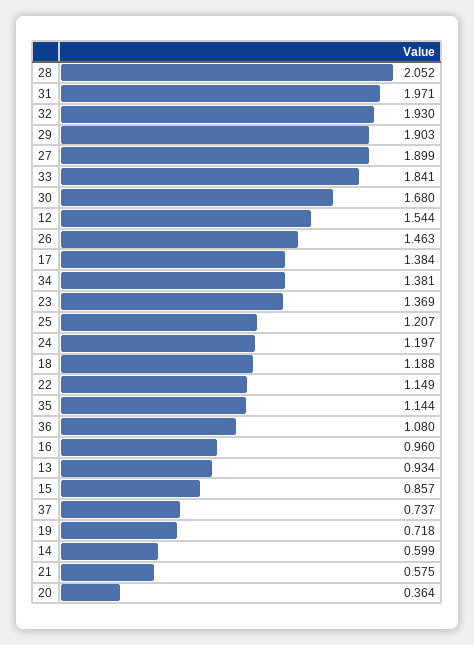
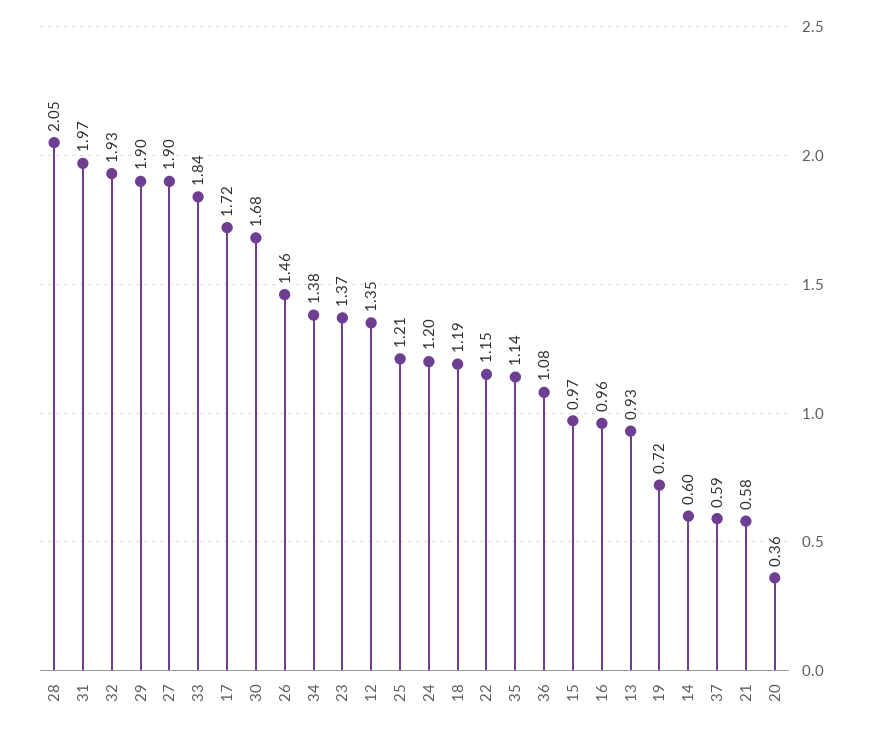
  {
    "28": 2.052,
    "31": 1.971,
    "32": 1.93,
    "29": 1.903,
    "27": 1.899,
    "33": 1.841,
    "30": 1.68,
-   "12": 1.544,
+   "12": 1.35,
    "26": 1.463,
-   "17": 1.384,
+   "17": 1.72,
    "34": 1.381,
    "23": 1.369,
    "25": 1.207,
    "24": 1.197,
    "18": 1.188,
    "22": 1.149,
    "35": 1.144,
    "36": 1.08,
    "16": 0.96,
    "13": 0.934,
-   "15": 0.857,
+   "15": 0.97,
-   "37": 0.737,
+   "37": 0.59,
    "19": 0.718,
    "14": 0.599,
    "21": 0.575,
    "20": 0.364
  }

